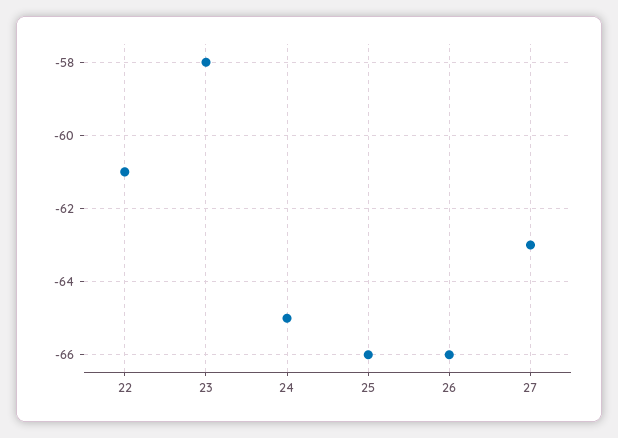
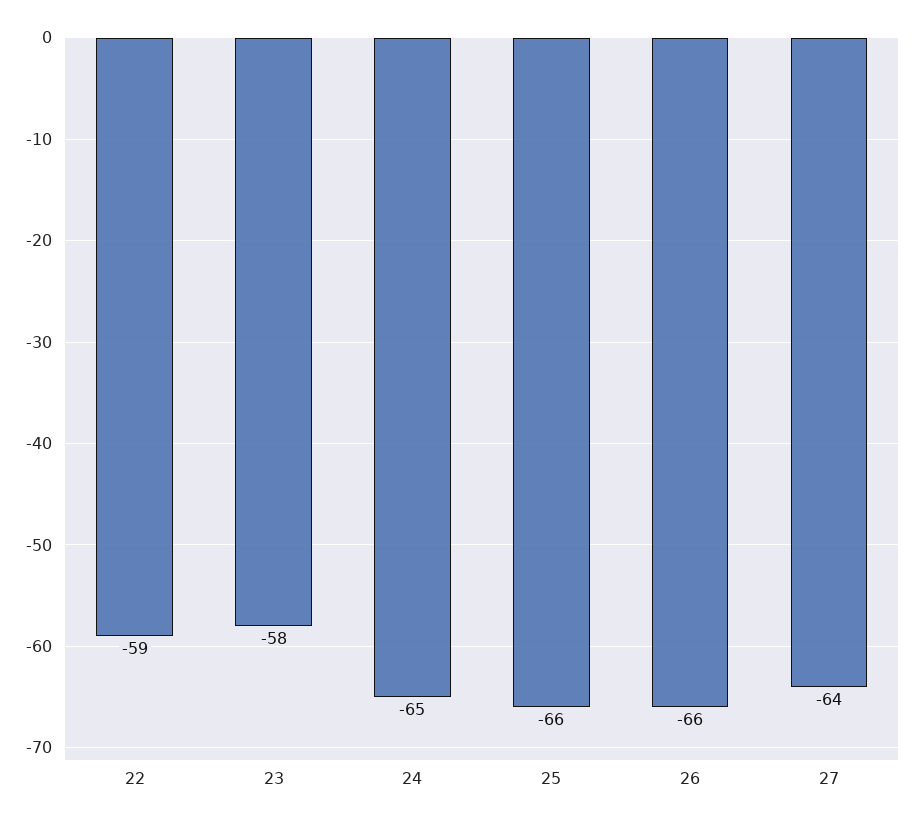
  {
-   "22": -61,
+   "22": -59,
    "23": -58,
    "24": -65,
    "25": -66,
    "26": -66,
-   "27": -63
+   "27": -64
  }

